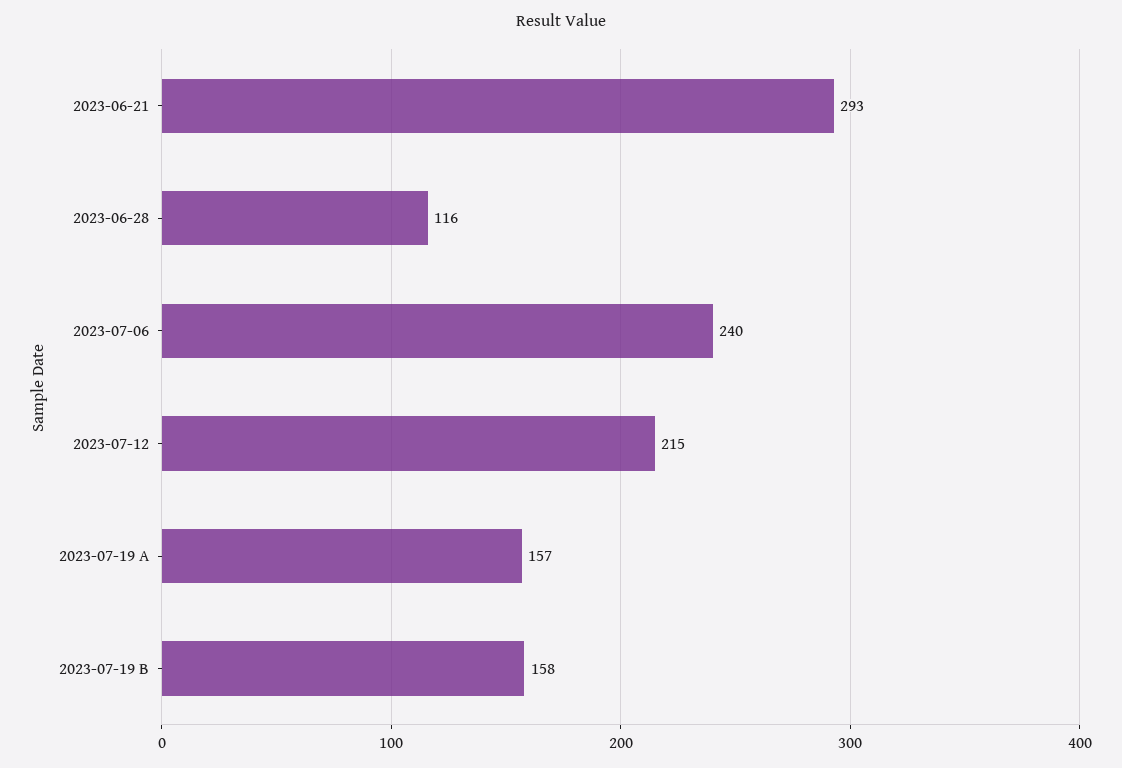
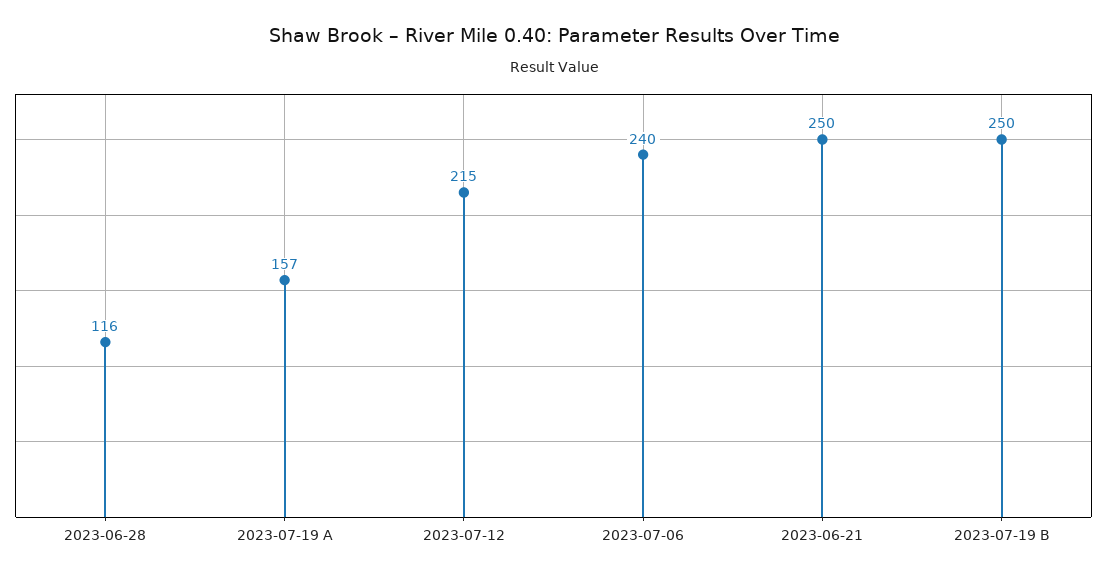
  {
-   "2023-06-21": 293,
+   "2023-06-21": 250,
    "2023-06-28": 116,
    "2023-07-06": 240,
    "2023-07-12": 215,
    "2023-07-19 A": 157,
-   "2023-07-19 B": 158
+   "2023-07-19 B": 250
  }

